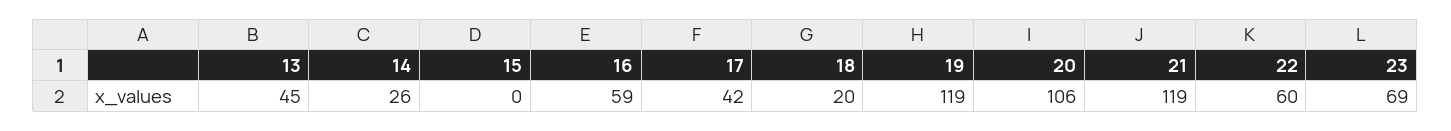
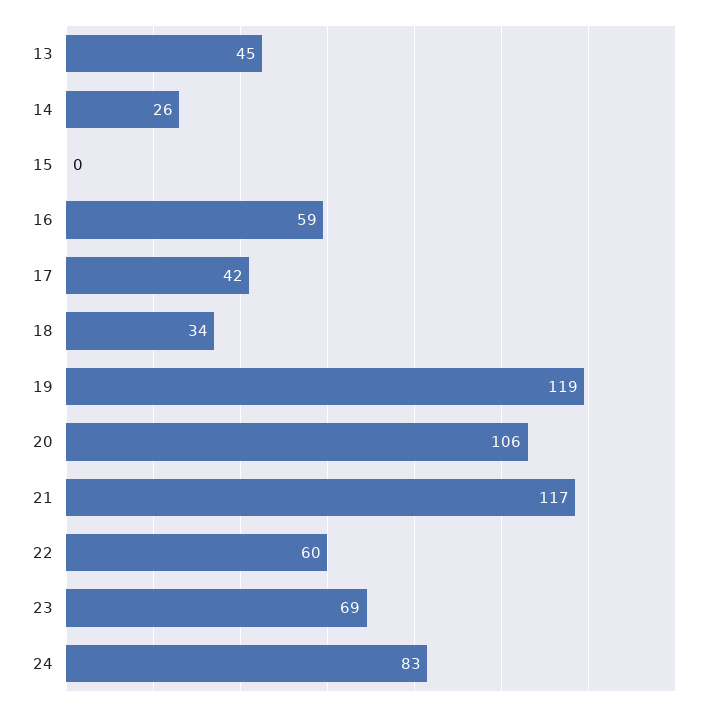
  {
    "13": 45,
    "14": 26,
    "15": 0,
    "16": 59,
    "17": 42,
-   "18": 20,
+   "18": 34,
    "19": 119,
    "20": 106,
-   "21": 119,
+   "21": 117,
    "22": 60,
-   "23": 69
+   "23": 69,
+   "24": 83
  }

